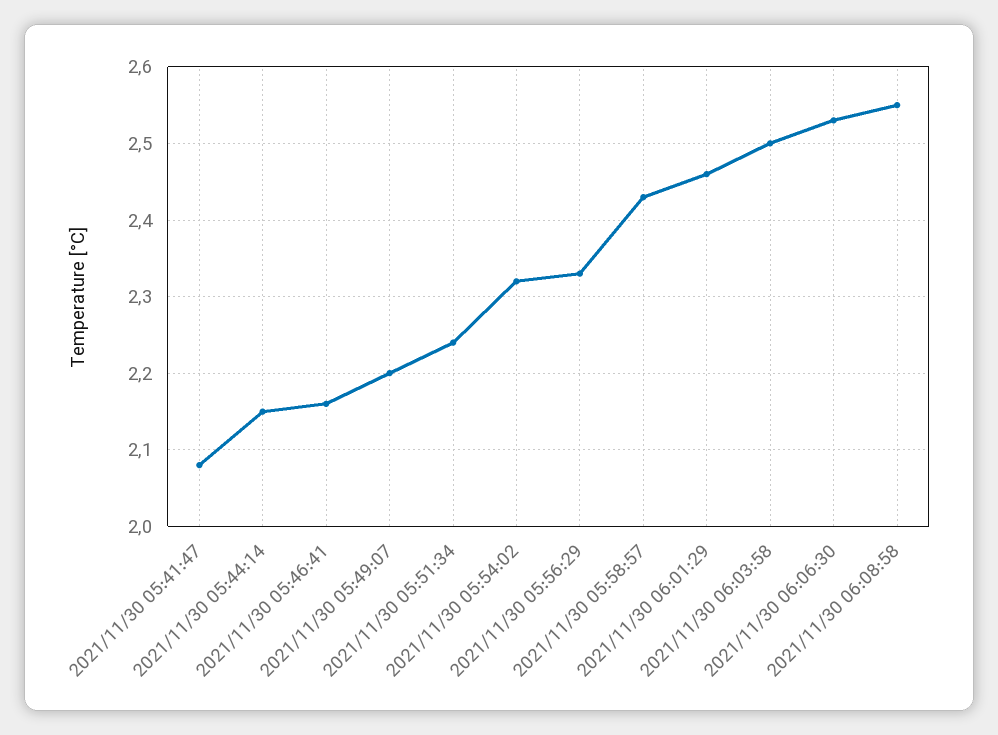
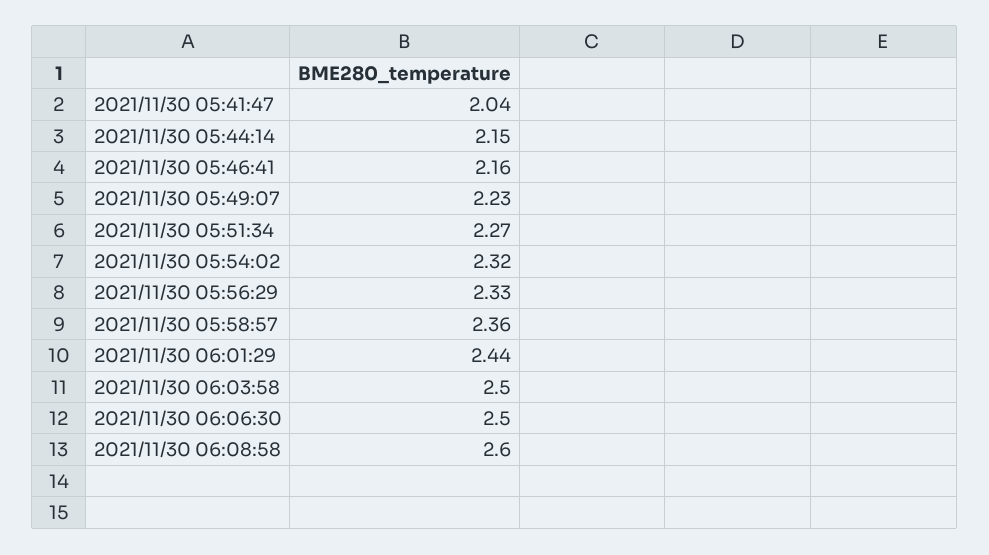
  {
-   "2021/11/30 05:41:47": 2.08,
+   "2021/11/30 05:41:47": 2.04,
    "2021/11/30 05:44:14": 2.15,
    "2021/11/30 05:46:41": 2.16,
-   "2021/11/30 05:49:07": 2.2,
+   "2021/11/30 05:49:07": 2.23,
-   "2021/11/30 05:51:34": 2.24,
+   "2021/11/30 05:51:34": 2.27,
    "2021/11/30 05:54:02": 2.32,
    "2021/11/30 05:56:29": 2.33,
-   "2021/11/30 05:58:57": 2.43,
+   "2021/11/30 05:58:57": 2.36,
-   "2021/11/30 06:01:29": 2.46,
+   "2021/11/30 06:01:29": 2.44,
    "2021/11/30 06:03:58": 2.5,
-   "2021/11/30 06:06:30": 2.53,
+   "2021/11/30 06:06:30": 2.5,
-   "2021/11/30 06:08:58": 2.55
+   "2021/11/30 06:08:58": 2.6
  }

